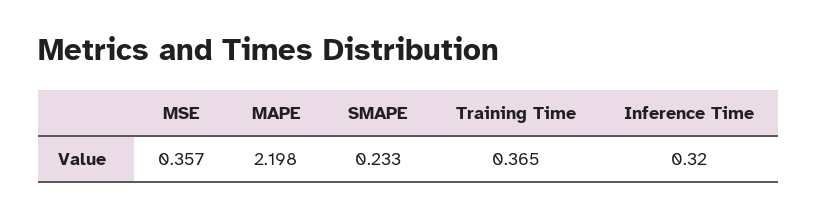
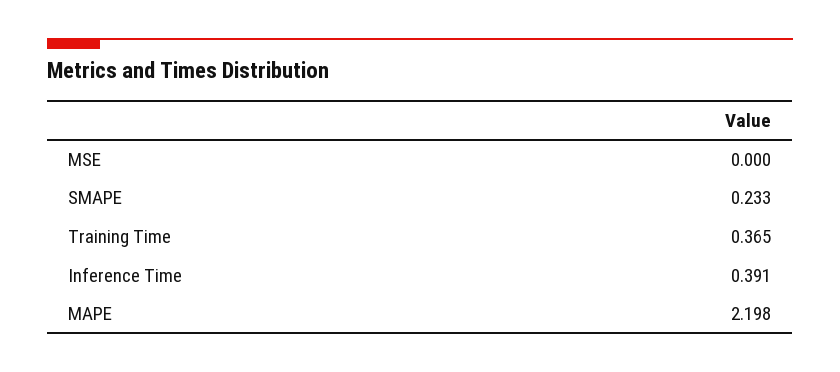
  {
-   "MSE": 0.357,
+   "MSE": 0,
    "MAPE": 2.198,
    "SMAPE": 0.233,
    "Training Time": 0.365,
-   "Inference Time": 0.32
+   "Inference Time": 0.391
  }

